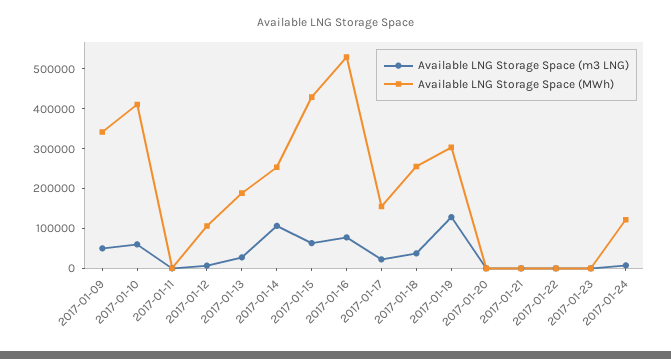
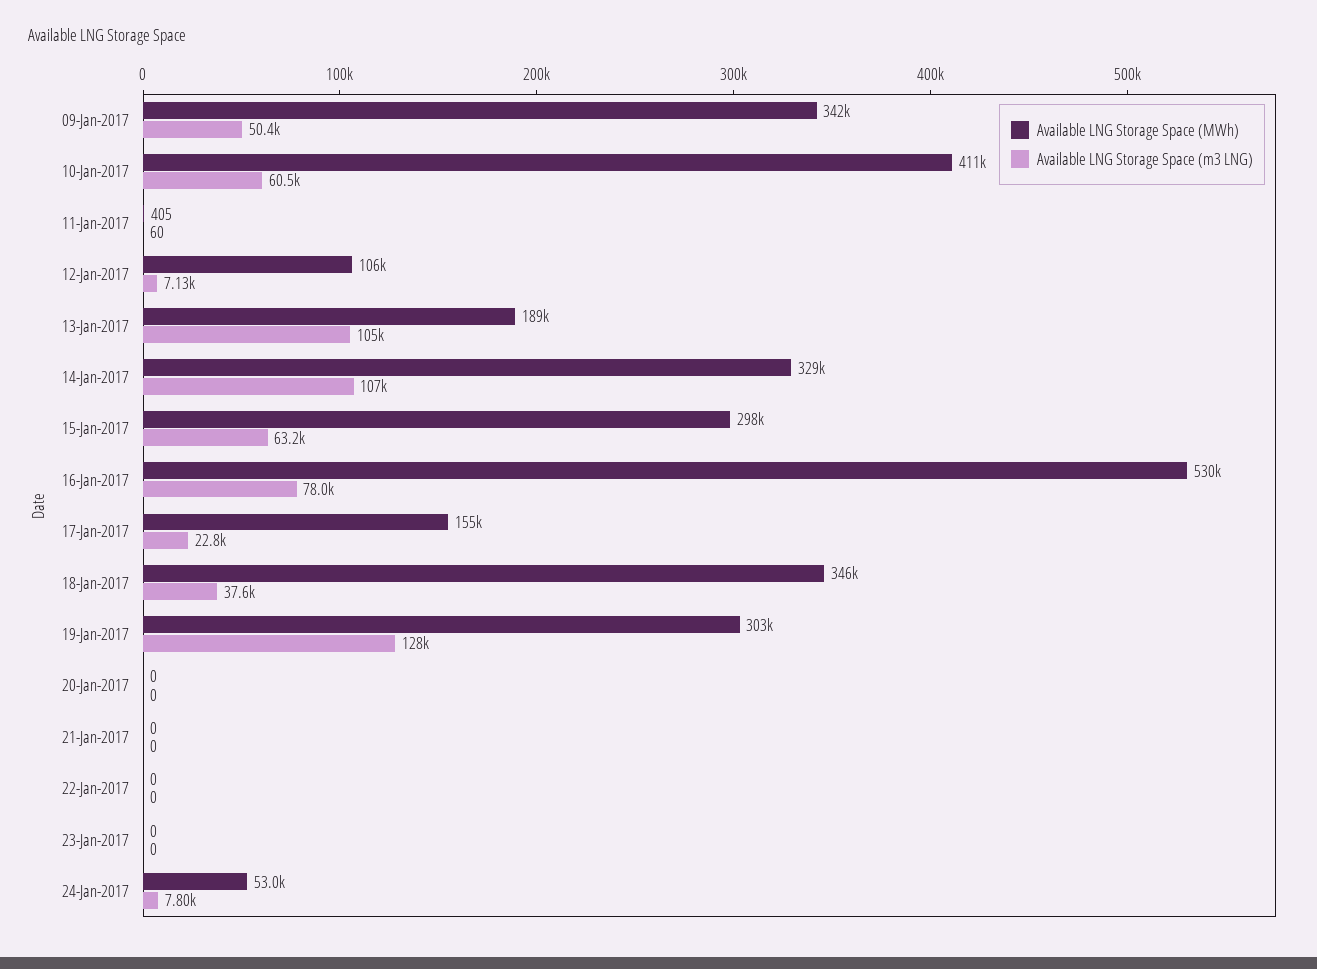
  {
    "Available LNG Storage Space (m3 LNG)": {
      "2017-01-09": 50400,
      "2017-01-10": 60500,
      "2017-01-11": 60,
      "2017-01-12": 7130,
-     "2017-01-13": 25000,
+     "2017-01-13": 105000,
      "2017-01-14": 107000,
      "2017-01-15": 63200,
      "2017-01-16": 78000,
      "2017-01-17": 22800,
      "2017-01-18": 37600,
      "2017-01-19": 128000,
      "2017-01-20": 0,
      "2017-01-21": 0,
      "2017-01-22": 0,
      "2017-01-23": 0,
      "2017-01-24": 7800
    },
    "Available LNG Storage Space (MWh)": {
      "2017-01-09": 342000,
      "2017-01-10": 411000,
      "2017-01-11": 405,
      "2017-01-12": 106000,
      "2017-01-13": 189000,
-     "2017-01-14": 250000,
+     "2017-01-14": 329000,
-     "2017-01-15": 425000,
+     "2017-01-15": 298000,
      "2017-01-16": 530000,
      "2017-01-17": 155000,
-     "2017-01-18": 250000,
+     "2017-01-18": 346000,
      "2017-01-19": 303000,
      "2017-01-20": 0,
      "2017-01-21": 0,
      "2017-01-22": 0,
      "2017-01-23": 0,
-     "2017-01-24": 125000
+     "2017-01-24": 53000
    }
  }

